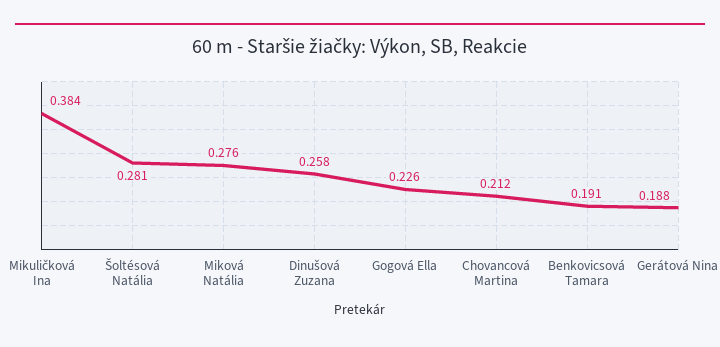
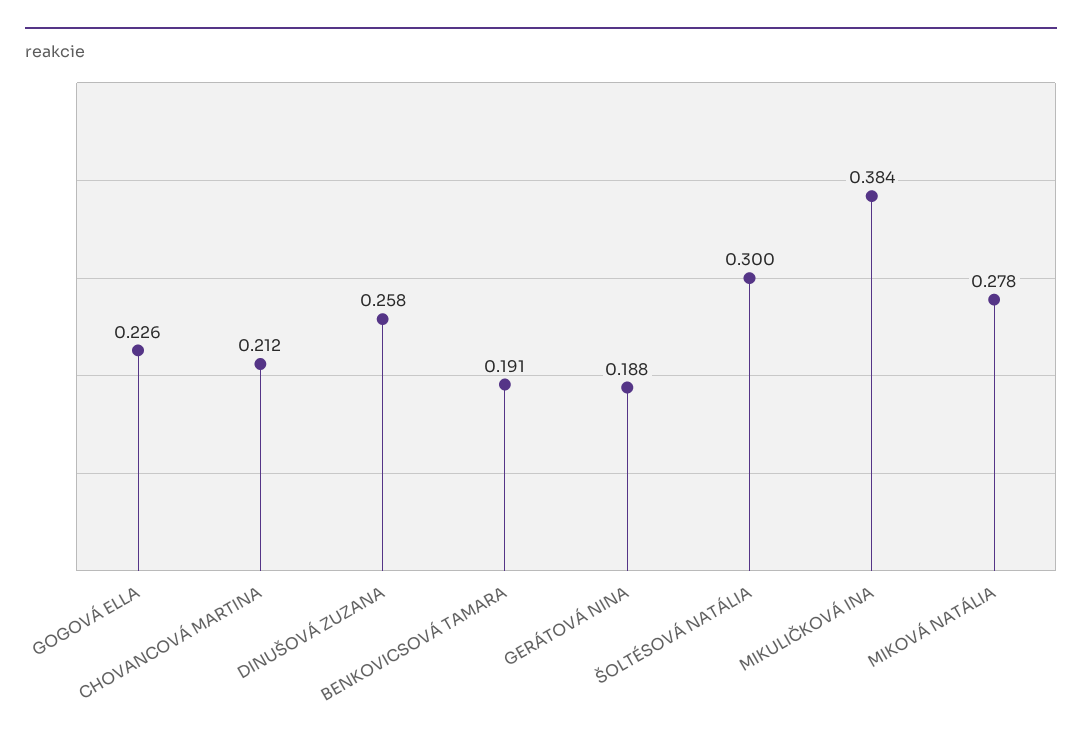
  {
    "Mikuličková Ina": 0.384,
-   "Šoltésová Natália": 0.281,
+   "Šoltésová Natália": 0.3,
-   "Miková Natália": 0.276,
+   "Miková Natália": 0.278,
    "Dinušová Zuzana": 0.258,
    "Gogová Ella": 0.226,
    "Chovancová Martina": 0.212,
    "Benkovicsová Tamara": 0.191,
    "Gerátová Nina": 0.188
  }

